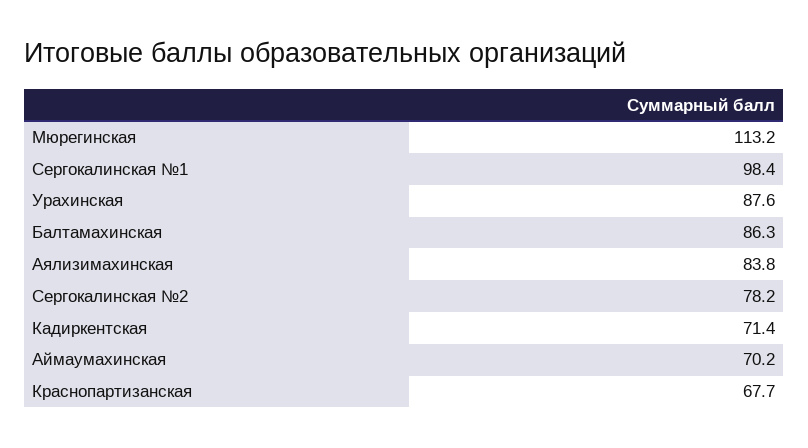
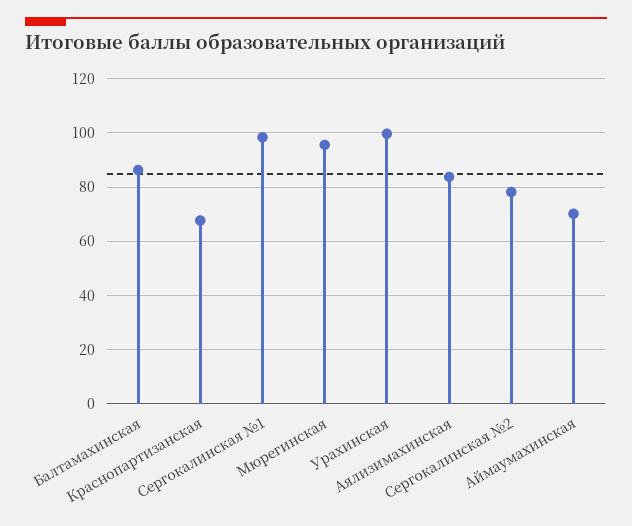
  {
-   "Мюрегинская": 113.2,
+   "Мюрегинская": 95,
    "Сергокалинская №1": 98.4,
-   "Урахинская": 87.6,
+   "Урахинская": 100,
    "Балтамахинская": 86.3,
    "Аялизимахинская": 83.8,
    "Сергокалинская №2": 78.2,
-   "Кадиркентская": 71.4,
    "Аймаумахинская": 70.2,
    "Краснопартизанская": 67.7
  }

